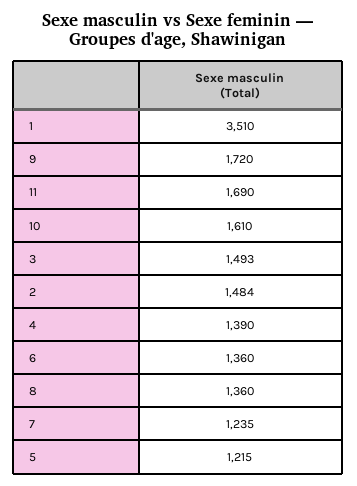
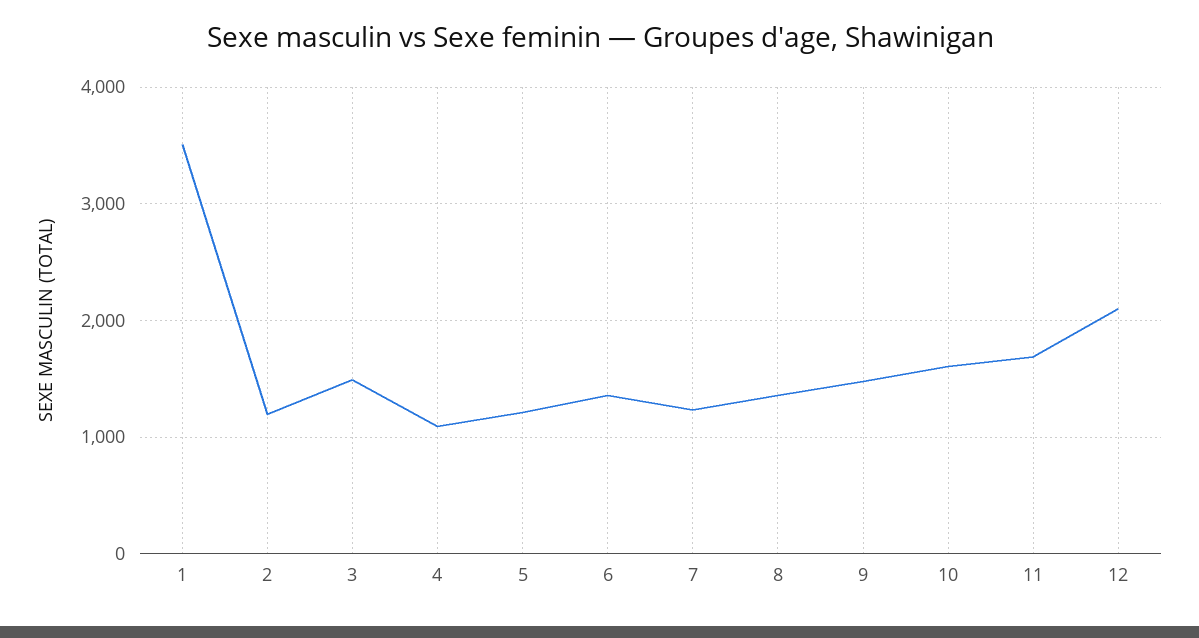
  {
    "1": 3510,
-   "9": 1720,
+   "9": 1500,
    "11": 1690,
    "10": 1610,
    "3": 1493,
-   "2": 1484,
+   "2": 1200,
-   "4": 1390,
+   "4": 1100,
    "6": 1360,
    "8": 1360,
    "7": 1235,
-   "5": 1215
+   "5": 1215,
+   "12": 2100
  }

